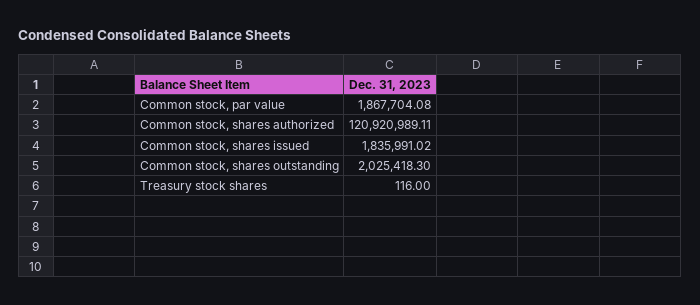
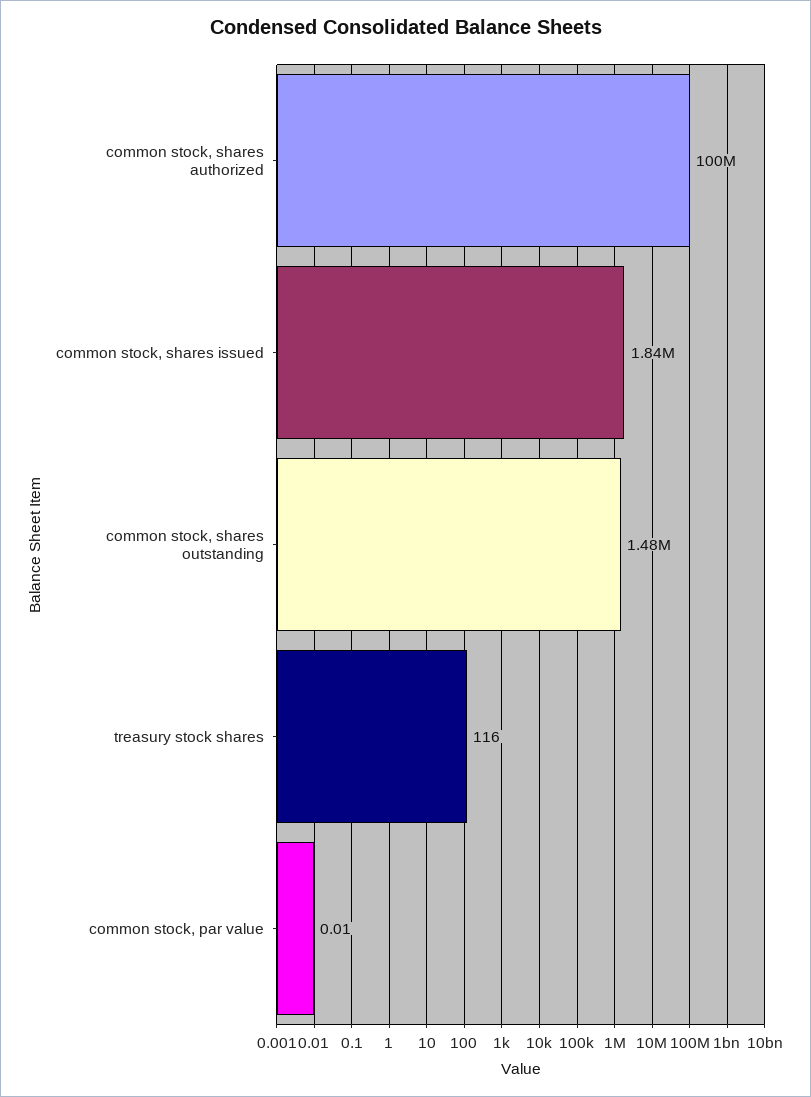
  {
-   "Common stock, par value": 1867704.08,
+   "Common stock, par value": 0.01,
-   "Common stock, shares authorized": 120920989.11,
+   "Common stock, shares authorized": 100000000,
    "Common stock, shares issued": 1835991.02,
-   "Common stock, shares outstanding": 2025418.3,
+   "Common stock, shares outstanding": 1480000,
    "Treasury stock shares": 116
  }

